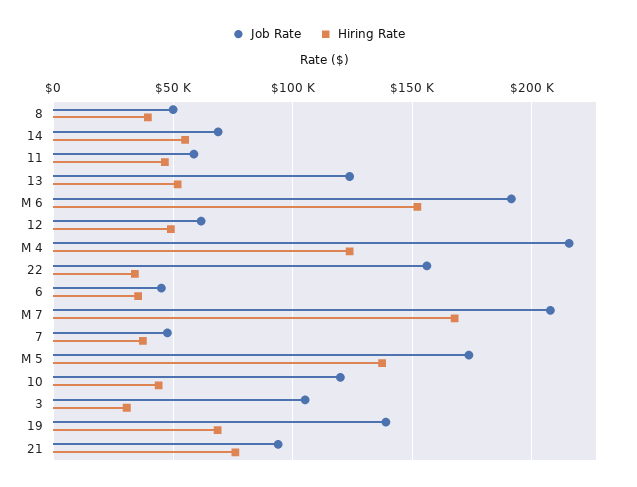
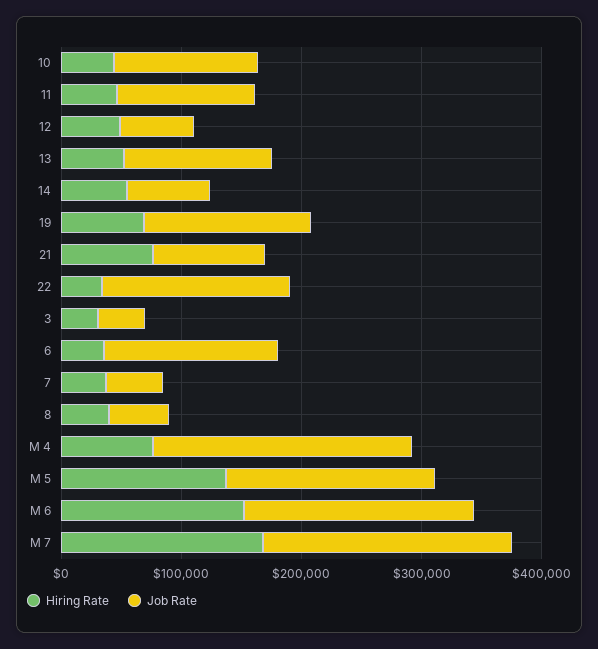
  {
    "Job Rate": {
      "8": 50000,
      "14": 70000,
-     "11": 60000,
+     "11": 120000,
      "13": 125000,
      "M 6": 190000,
      "12": 60000,
      "M 4": 215000,
      "22": 155000,
-     "6": 45000,
+     "6": 140000,
      "M 7": 210000,
      "7": 50000,
      "M 5": 175000,
      "10": 120000,
-     "3": 105000,
+     "3": 40000,
      "19": 140000,
      "21": 95000
    },
    "Hiring Rate": {
      "8": 40000,
      "14": 55000,
      "11": 45000,
      "13": 50000,
      "M 6": 150000,
      "12": 50000,
-     "M 4": 125000,
+     "M 4": 80000,
      "22": 35000,
      "6": 35000,
      "M 7": 170000,
      "7": 35000,
      "M 5": 135000,
      "10": 45000,
      "3": 30000,
      "19": 70000,
      "21": 75000
    }
  }

